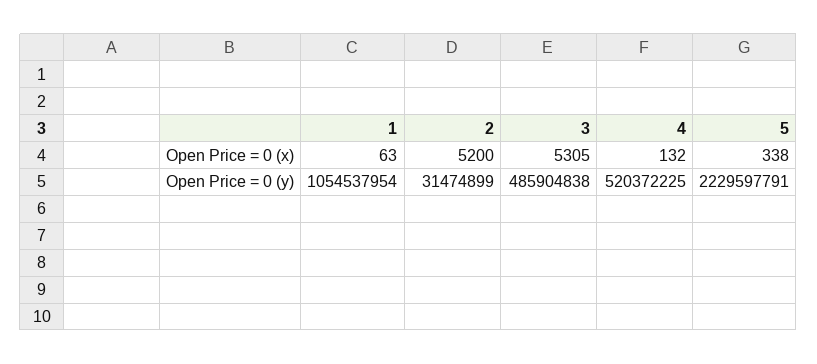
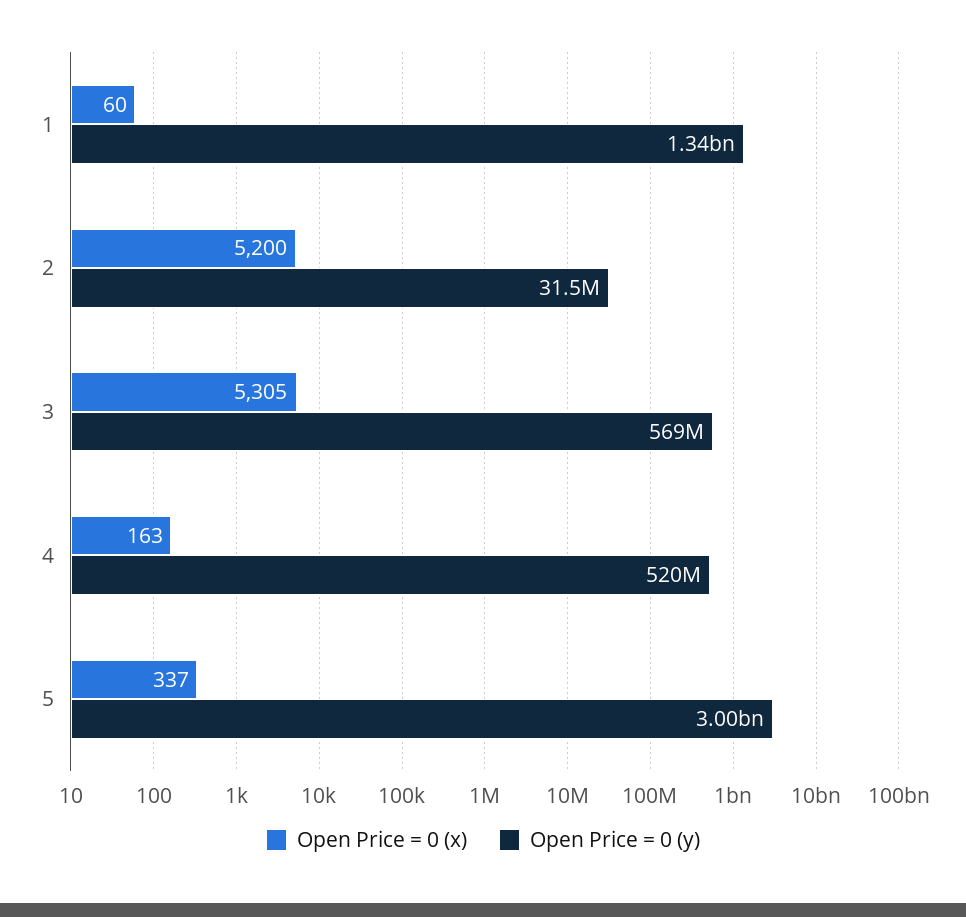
  {
    "Open Price = 0 (x)": {
-     "1": 63,
+     "1": 60,
      "2": 5200,
      "3": 5305,
-     "4": 132,
+     "4": 163,
-     "5": 338
+     "5": 337
    },
    "Open Price = 0 (y)": {
-     "1": 1054537954,
+     "1": 1340000000,
      "2": 31474899,
-     "3": 485904838,
+     "3": 569000000,
      "4": 520372225,
-     "5": 2229597791
+     "5": 3000000000
    }
  }

